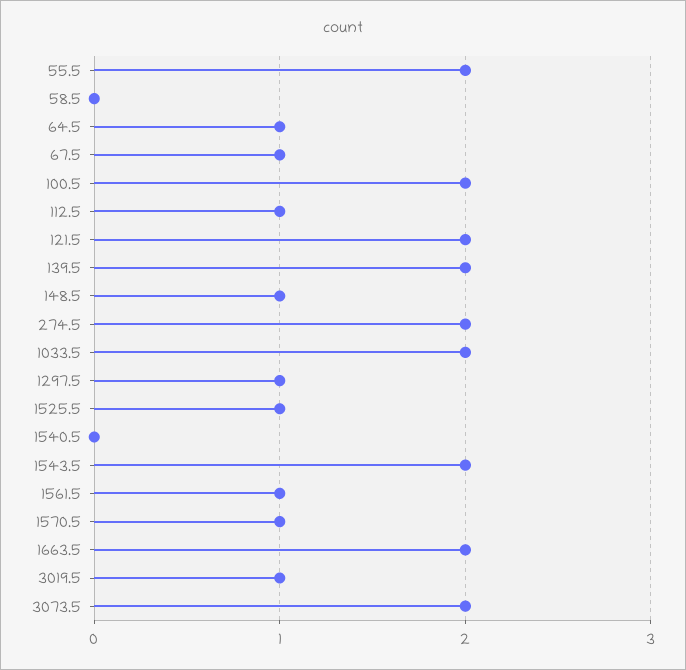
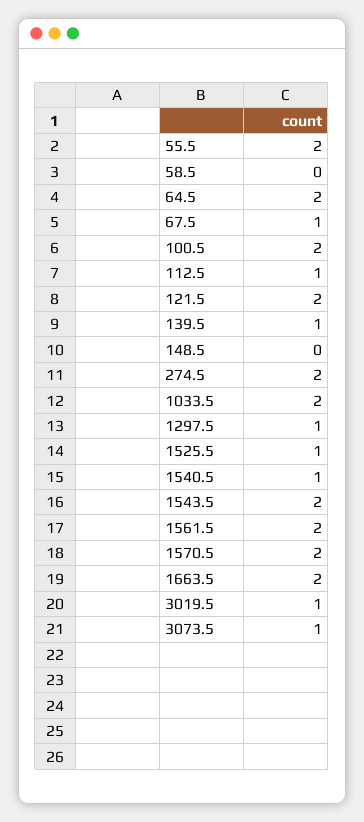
  {
    "55.5": 2,
    "58.5": 0,
-   "64.5": 1,
+   "64.5": 2,
    "67.5": 1,
    "100.5": 2,
    "112.5": 1,
    "121.5": 2,
-   "139.5": 2,
+   "139.5": 1,
-   "148.5": 1,
+   "148.5": 0,
    "274.5": 2,
    "1033.5": 2,
    "1297.5": 1,
    "1525.5": 1,
-   "1540.5": 0,
+   "1540.5": 1,
    "1543.5": 2,
-   "1561.5": 1,
+   "1561.5": 2,
-   "1570.5": 1,
+   "1570.5": 2,
    "1663.5": 2,
    "3019.5": 1,
-   "3073.5": 2
+   "3073.5": 1
  }

